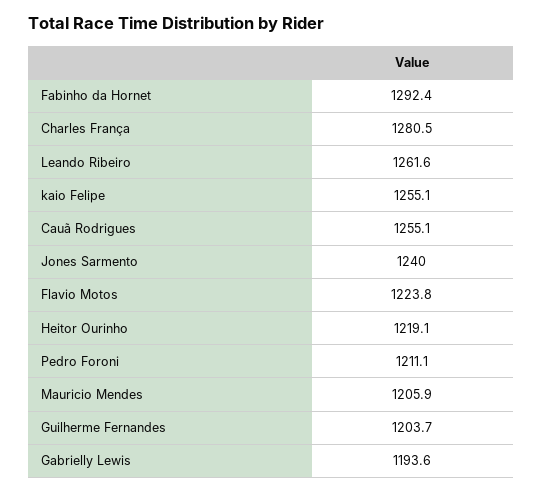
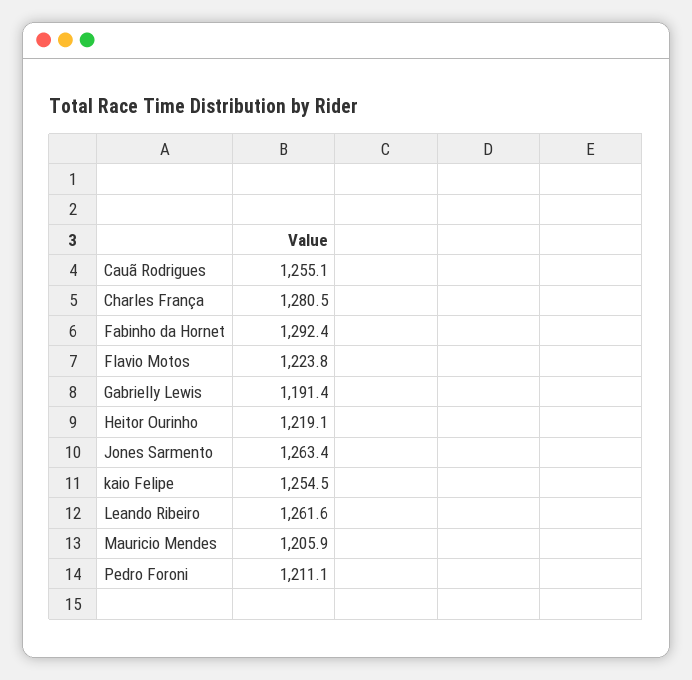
  {
    "Fabinho da Hornet": 1292.4,
    "Charles França": 1280.5,
    "Leando Ribeiro": 1261.6,
-   "kaio Felipe": 1255.1,
+   "kaio Felipe": 1254.5,
    "Cauã Rodrigues": 1255.1,
-   "Jones Sarmento": 1240,
+   "Jones Sarmento": 1263.4,
    "Flavio Motos": 1223.8,
    "Heitor Ourinho": 1219.1,
    "Pedro Foroni": 1211.1,
    "Mauricio Mendes": 1205.9,
-   "Guilherme Fernandes": 1203.7,
-   "Gabrielly Lewis": 1193.6
+   "Gabrielly Lewis": 1191.4
  }

